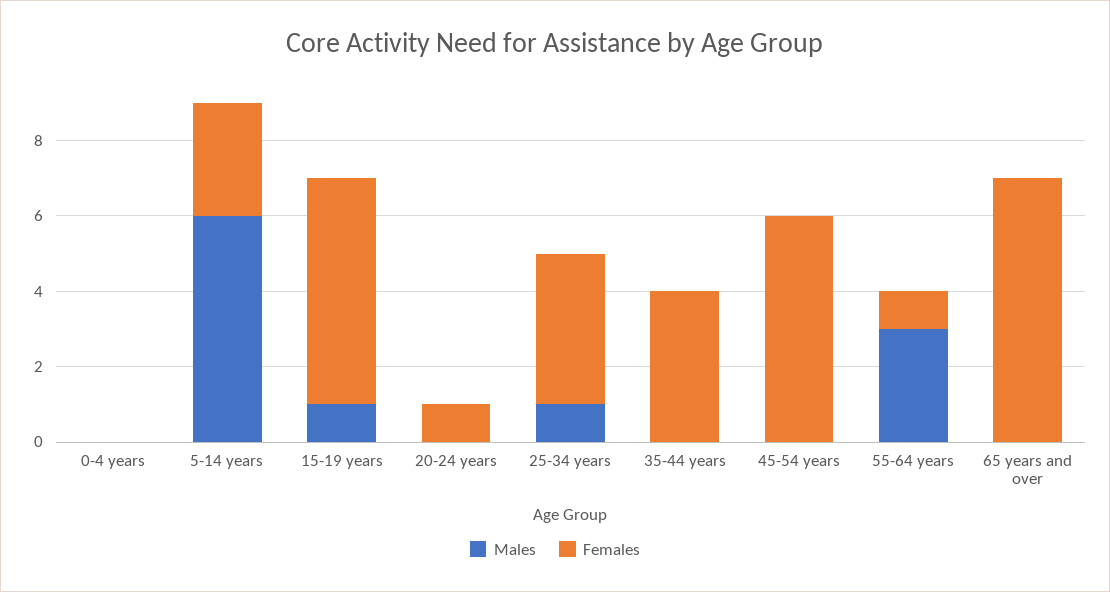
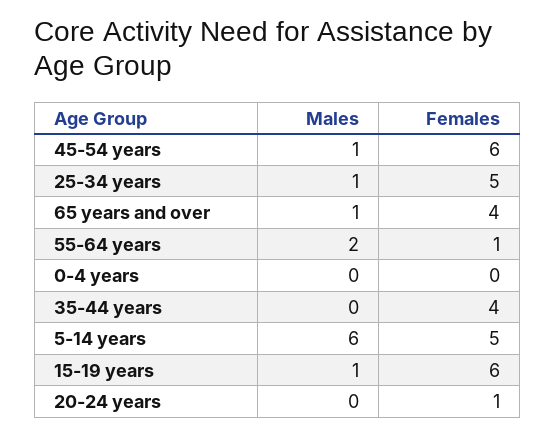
  {
    "Males": {
      "0-4 years": 0,
      "5-14 years": 6,
      "15-19 years": 1,
      "20-24 years": 0,
      "25-34 years": 1,
      "35-44 years": 0,
-     "45-54 years": 0,
+     "45-54 years": 1,
-     "55-64 years": 3,
+     "55-64 years": 2,
-     "65 years and over": 0
+     "65 years and over": 1
    },
    "Females": {
      "0-4 years": 0,
-     "5-14 years": 3,
+     "5-14 years": 5,
      "15-19 years": 6,
      "20-24 years": 1,
-     "25-34 years": 4,
+     "25-34 years": 5,
      "35-44 years": 4,
      "45-54 years": 6,
      "55-64 years": 1,
-     "65 years and over": 7
+     "65 years and over": 4
    }
  }

